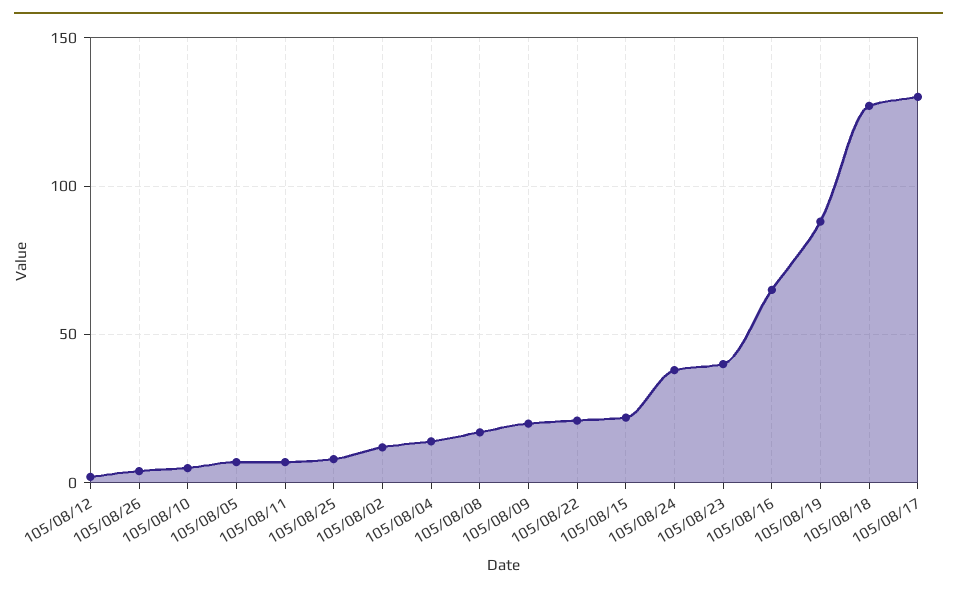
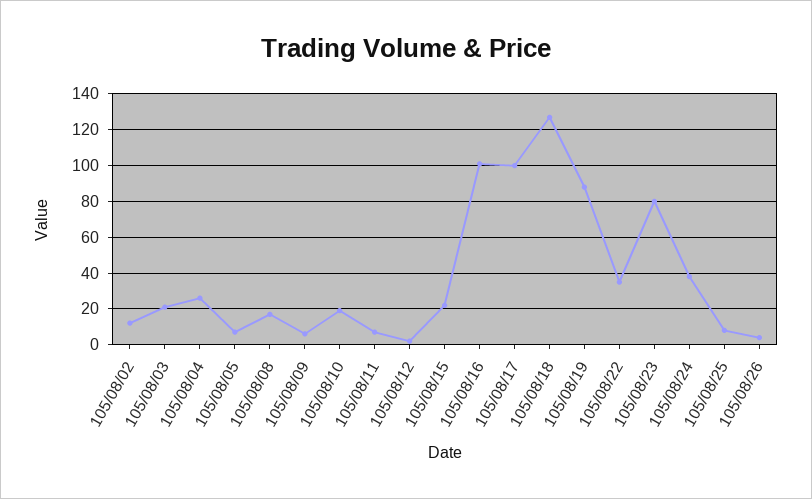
  {
    "105/08/12": 0,
    "105/08/26": 5,
-   "105/08/10": 5,
+   "105/08/10": 20,
    "105/08/05": 5,
    "105/08/11": 5,
    "105/08/25": 10,
    "105/08/02": 10,
-   "105/08/04": 15,
+   "105/08/04": 25,
    "105/08/08": 15,
-   "105/08/09": 20,
+   "105/08/09": 5,
-   "105/08/22": 20,
+   "105/08/22": 35,
    "105/08/15": 20,
    "105/08/24": 40,
-   "105/08/23": 40,
+   "105/08/23": 80,
-   "105/08/16": 65,
+   "105/08/16": 100,
    "105/08/19": 90,
    "105/08/18": 125,
-   "105/08/17": 130
+   "105/08/17": 100,
+   "105/08/03": 20
  }

